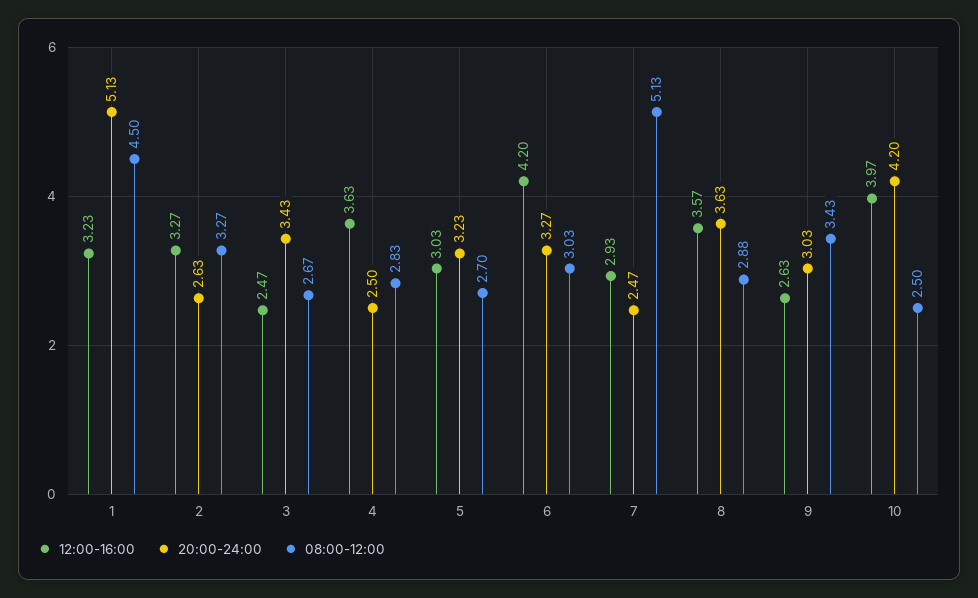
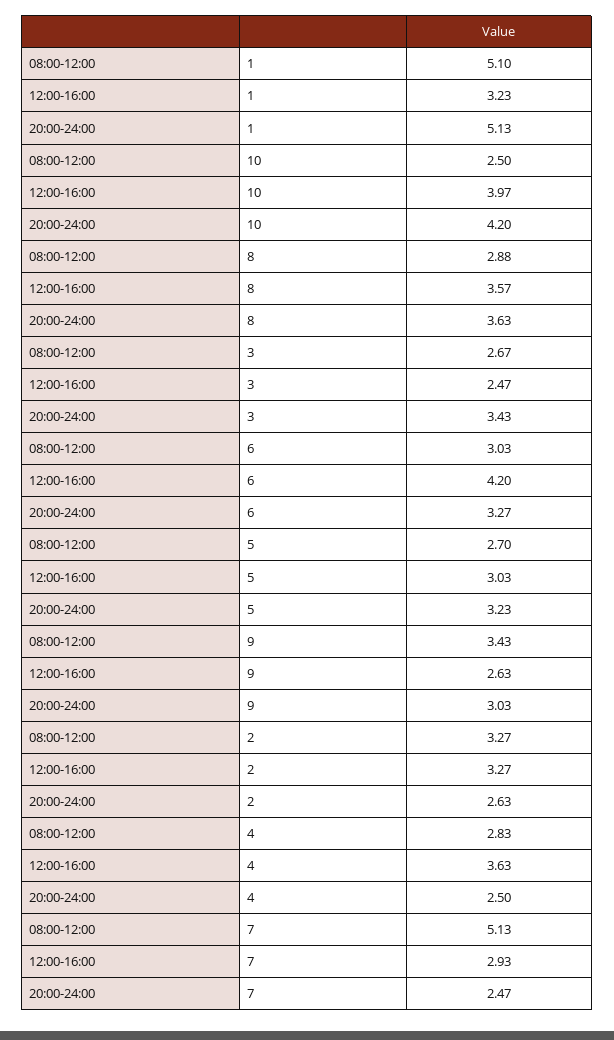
  {
    "12:00-16:00": {
      "1": 3.23,
      "2": 3.27,
      "3": 2.47,
      "4": 3.63,
      "5": 3.03,
      "6": 4.2,
      "7": 2.93,
      "8": 3.57,
      "9": 2.63,
      "10": 3.97
    },
    "20:00-24:00": {
      "1": 5.13,
      "2": 2.63,
      "3": 3.43,
      "4": 2.5,
      "5": 3.23,
      "6": 3.27,
      "7": 2.47,
      "8": 3.63,
      "9": 3.03,
      "10": 4.2
    },
    "08:00-12:00": {
-     "1": 4.5,
+     "1": 5.1,
      "2": 3.27,
      "3": 2.67,
      "4": 2.83,
      "5": 2.7,
      "6": 3.03,
      "7": 5.13,
      "8": 2.88,
      "9": 3.43,
      "10": 2.5
    }
  }

